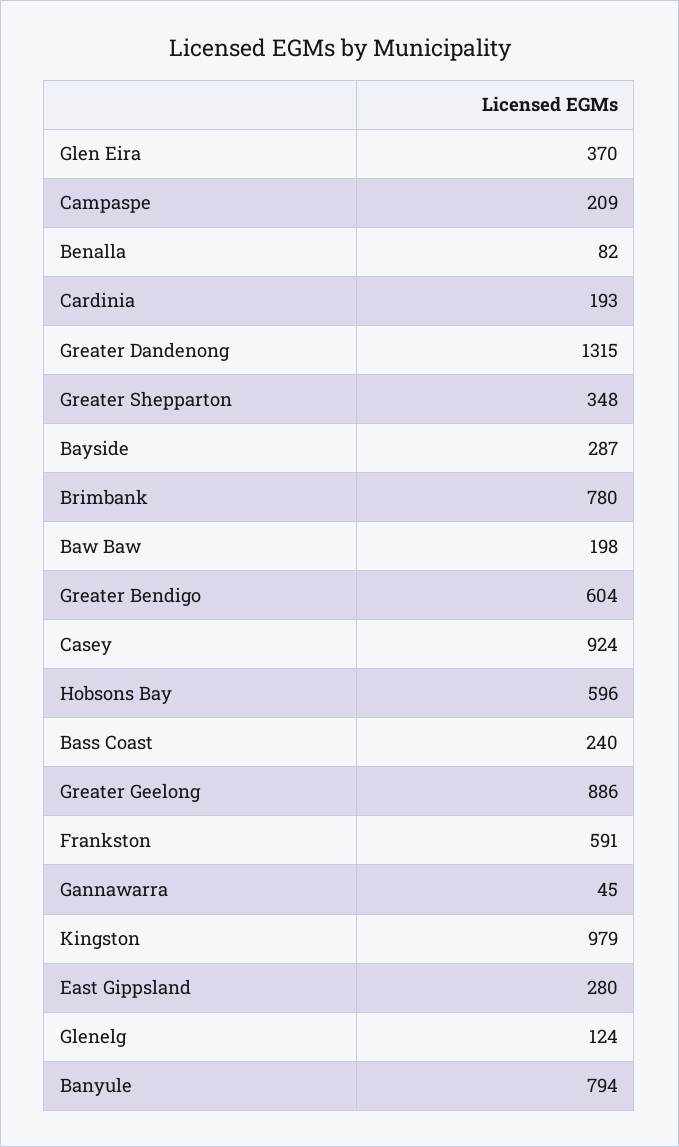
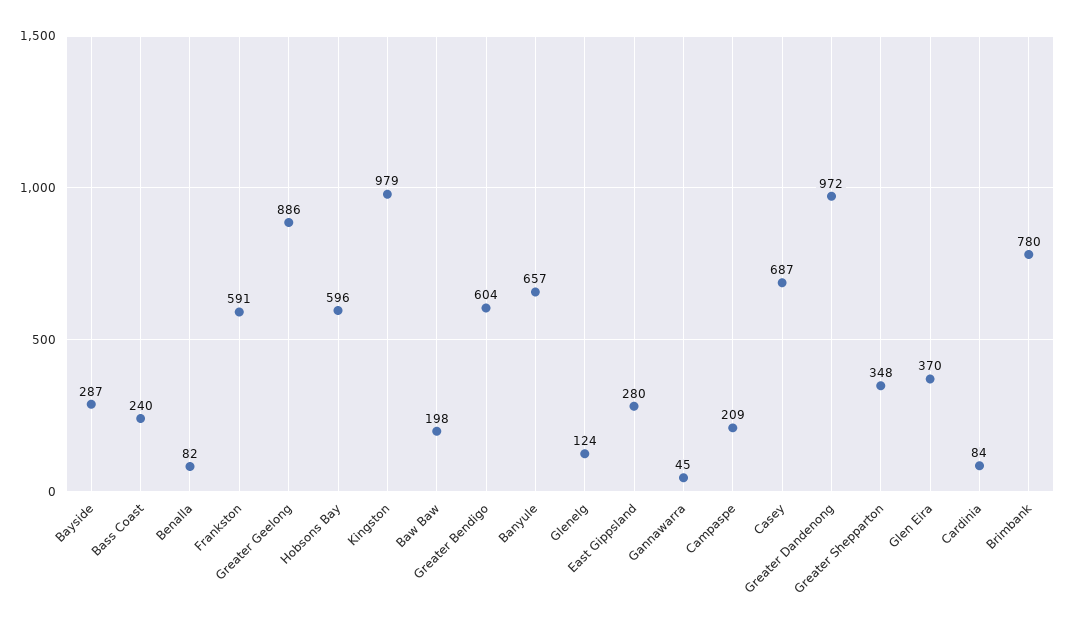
  {
    "Glen Eira": 370,
    "Campaspe": 209,
    "Benalla": 82,
-   "Cardinia": 193,
+   "Cardinia": 84,
-   "Greater Dandenong": 1315,
+   "Greater Dandenong": 972,
    "Greater Shepparton": 348,
    "Bayside": 287,
    "Brimbank": 780,
    "Baw Baw": 198,
    "Greater Bendigo": 604,
-   "Casey": 924,
+   "Casey": 687,
    "Hobsons Bay": 596,
    "Bass Coast": 240,
    "Greater Geelong": 886,
    "Frankston": 591,
    "Gannawarra": 45,
    "Kingston": 979,
    "East Gippsland": 280,
    "Glenelg": 124,
-   "Banyule": 794
+   "Banyule": 657
  }

